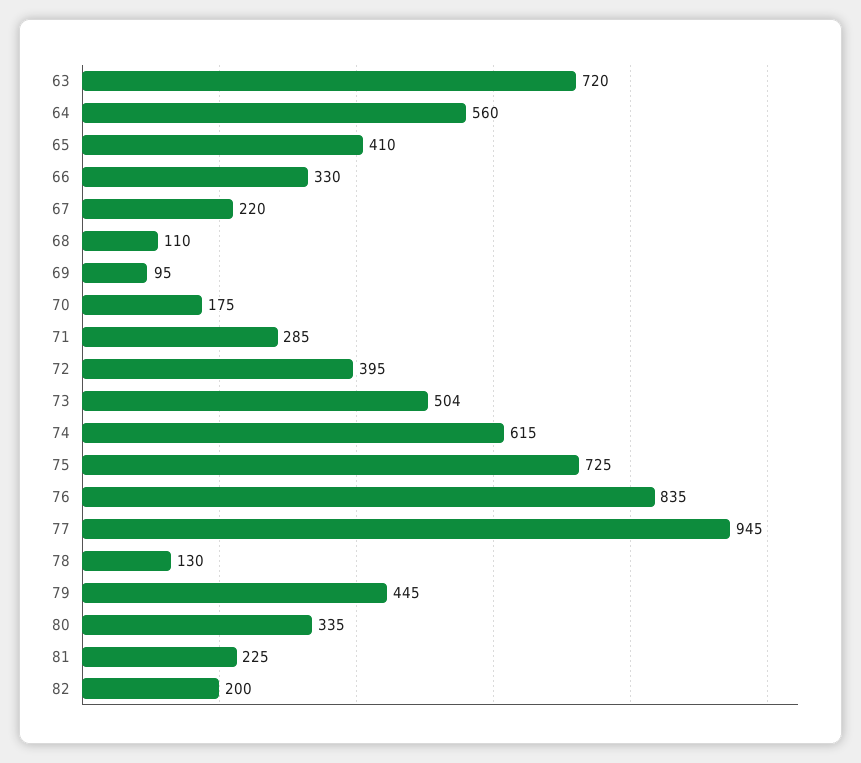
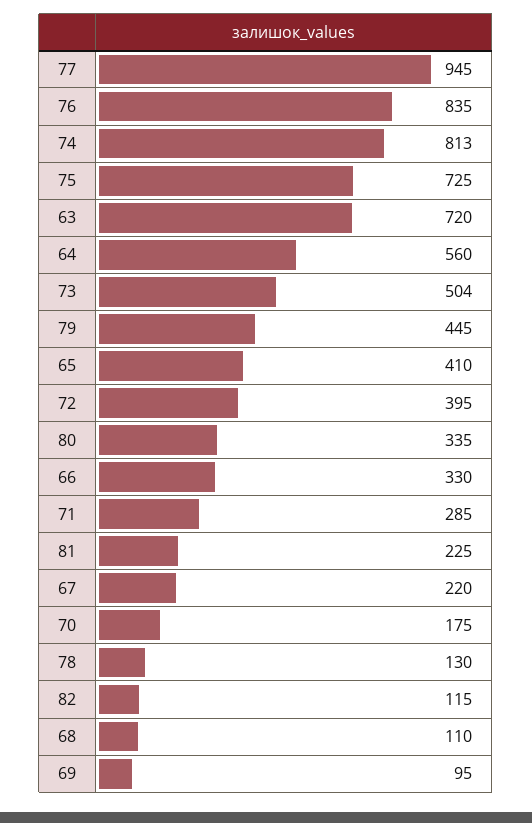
  {
    "63": 720,
    "64": 560,
    "65": 410,
    "66": 330,
    "67": 220,
    "68": 110,
    "69": 95,
    "70": 175,
    "71": 285,
    "72": 395,
    "73": 504,
-   "74": 615,
+   "74": 813,
    "75": 725,
    "76": 835,
    "77": 945,
    "78": 130,
    "79": 445,
    "80": 335,
    "81": 225,
-   "82": 200
+   "82": 115
  }

